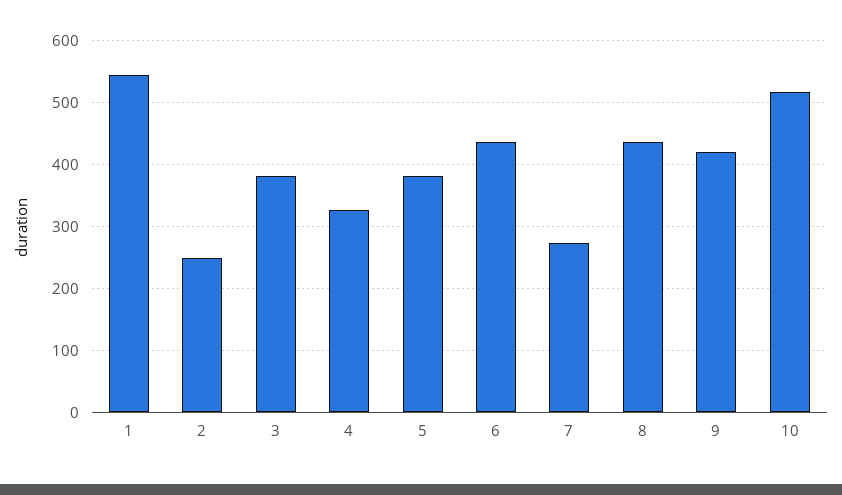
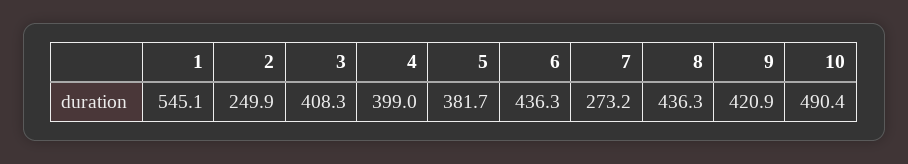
  {
    "1": 545.1,
    "2": 249.9,
-   "3": 380,
+   "3": 408.3,
-   "4": 330,
+   "4": 399,
    "5": 381.7,
    "6": 436.3,
    "7": 273.2,
    "8": 436.3,
    "9": 420.9,
-   "10": 520
+   "10": 490.4
  }

